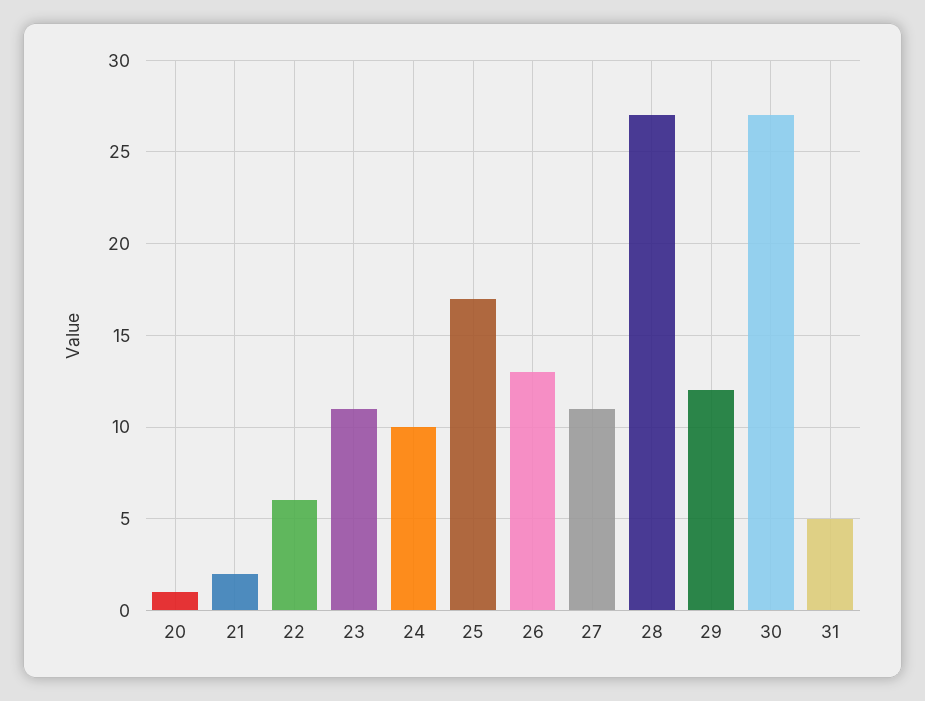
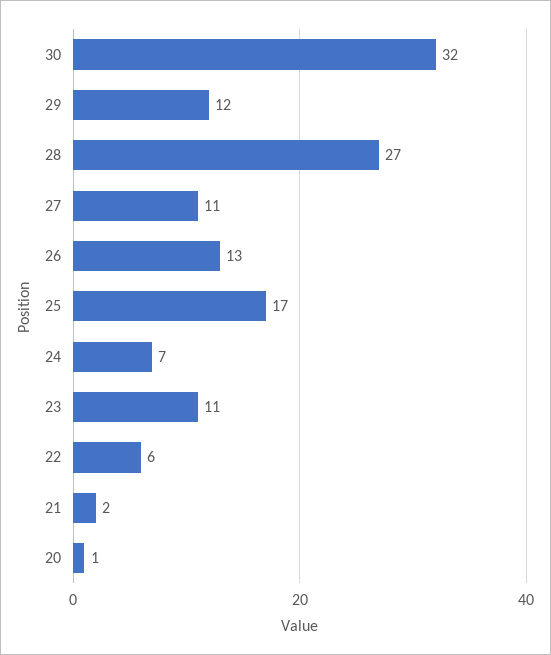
  {
    "20": 1,
    "21": 2,
    "22": 6,
    "23": 11,
-   "24": 10,
+   "24": 7,
    "25": 17,
    "26": 13,
    "27": 11,
    "28": 27,
    "29": 12,
-   "30": 27,
+   "30": 32
-   "31": 5
  }

